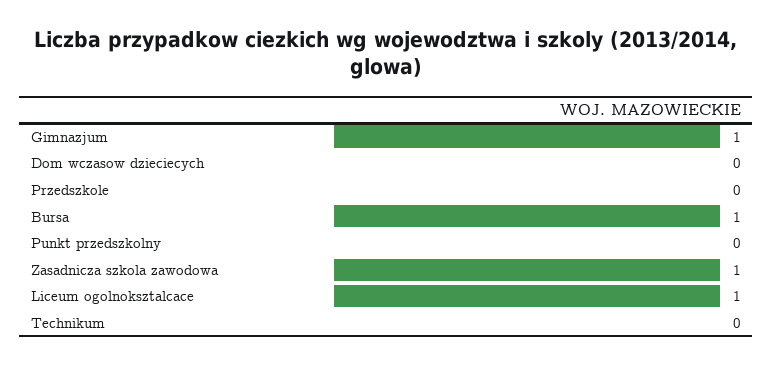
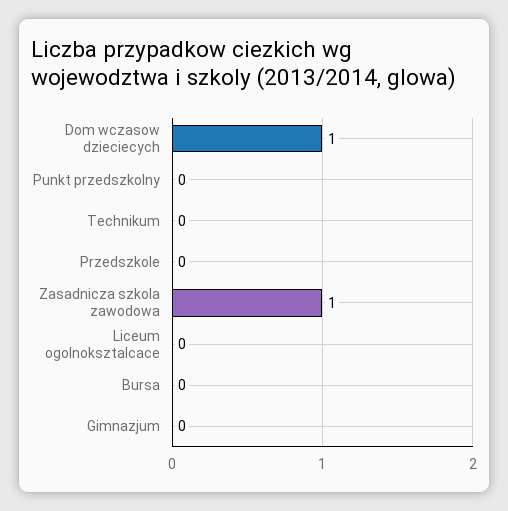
  {
-   "Gimnazjum": 1,
+   "Gimnazjum": 0,
-   "Dom wczasow dzieciecych": 0,
+   "Dom wczasow dzieciecych": 1,
    "Przedszkole": 0,
-   "Bursa": 1,
+   "Bursa": 0,
    "Punkt przedszkolny": 0,
    "Zasadnicza szkola zawodowa": 1,
-   "Liceum ogolnoksztalcace": 1,
+   "Liceum ogolnoksztalcace": 0,
    "Technikum": 0
  }

